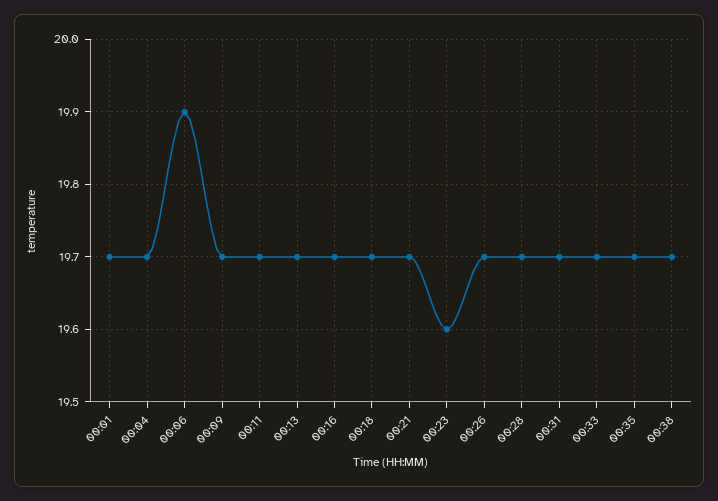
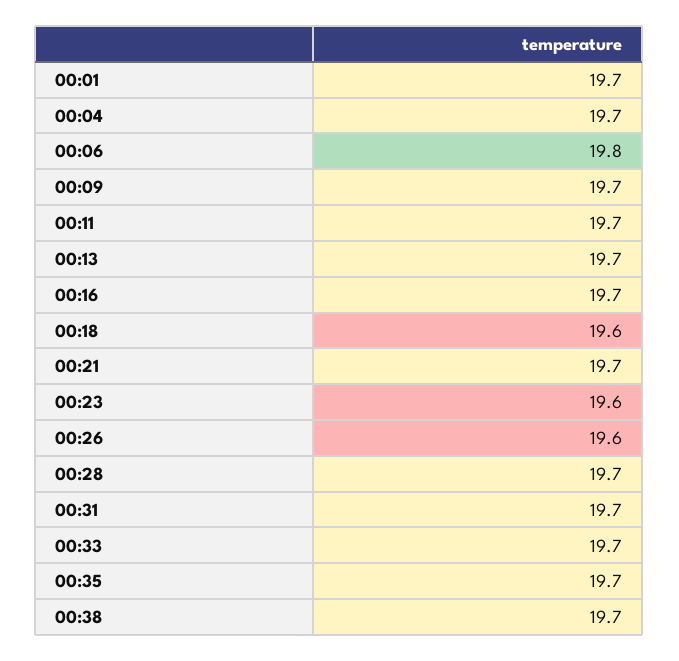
  {
    "00:01": 19.7,
    "00:04": 19.7,
-   "00:06": 19.9,
+   "00:06": 19.8,
    "00:09": 19.7,
    "00:11": 19.7,
    "00:13": 19.7,
    "00:16": 19.7,
-   "00:18": 19.7,
+   "00:18": 19.6,
    "00:21": 19.7,
    "00:23": 19.6,
-   "00:26": 19.7,
+   "00:26": 19.6,
    "00:28": 19.7,
    "00:31": 19.7,
    "00:33": 19.7,
    "00:35": 19.7,
    "00:38": 19.7
  }

